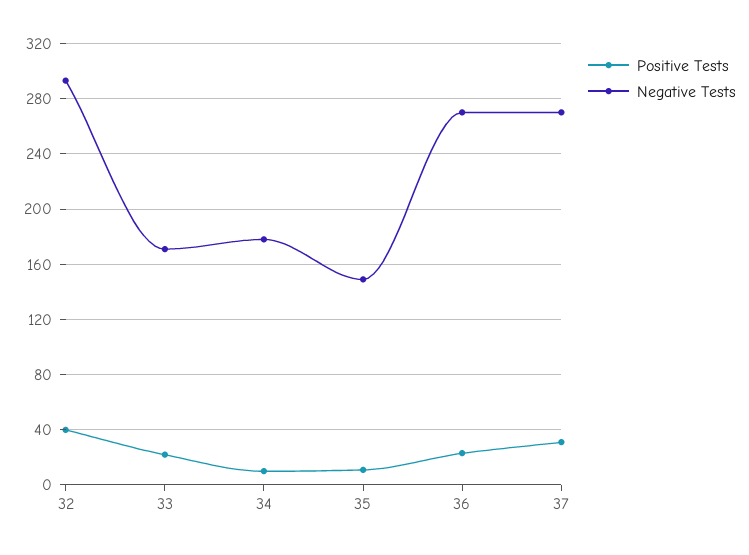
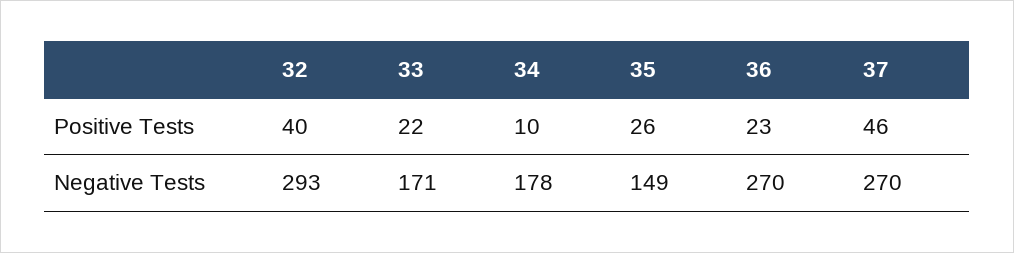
  {
    "Positive Tests": {
      "32": 40,
      "33": 22,
      "34": 10,
-     "35": 10,
+     "35": 26,
      "36": 23,
-     "37": 30
+     "37": 46
    },
    "Negative Tests": {
      "32": 293,
      "33": 171,
      "34": 178,
      "35": 149,
      "36": 270,
      "37": 270
    }
  }

